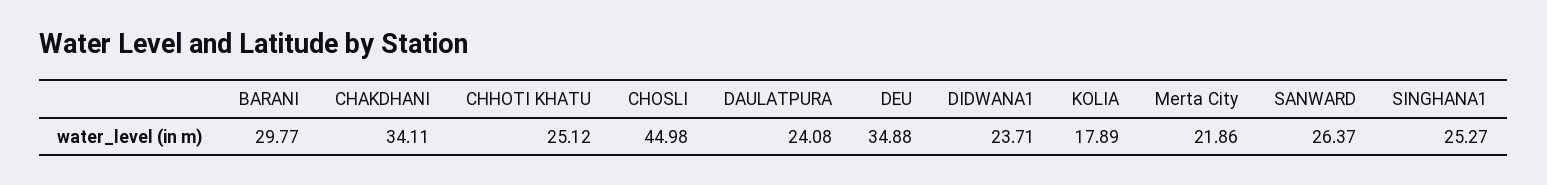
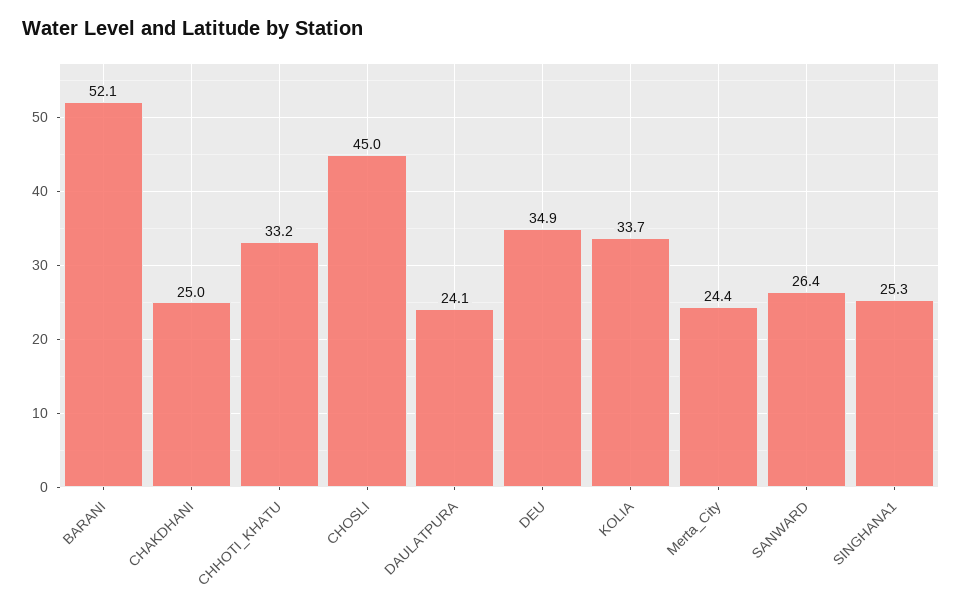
  {
-   "BARANI": 29.77,
+   "BARANI": 52.1,
-   "CHAKDHANI": 34.11,
+   "CHAKDHANI": 25,
-   "CHHOTI KHATU": 25.12,
+   "CHHOTI KHATU": 33.2,
    "CHOSLI": 44.98,
    "DAULATPURA": 24.08,
    "DEU": 34.88,
-   "DIDWANA1": 23.71,
-   "KOLIA": 17.89,
+   "KOLIA": 33.7,
-   "Merta City": 21.86,
+   "Merta City": 24.4,
    "SANWARD": 26.37,
    "SINGHANA1": 25.27
  }

